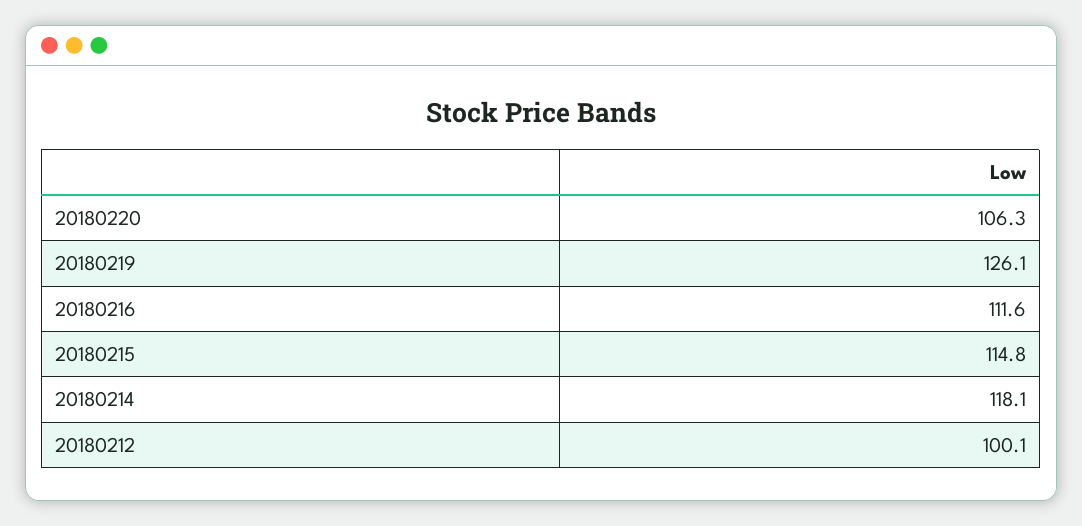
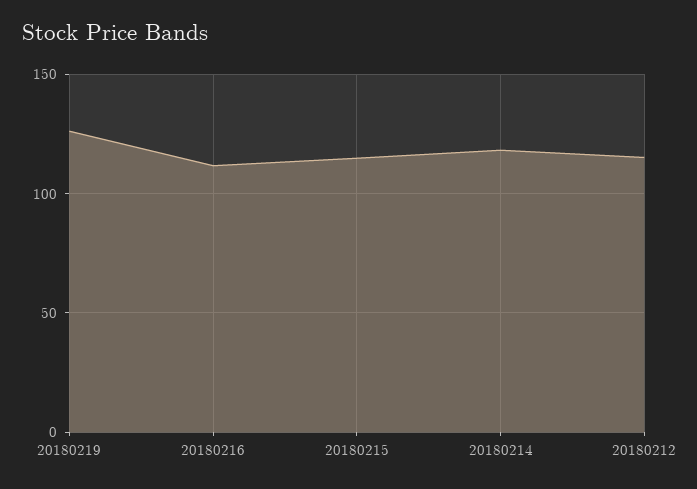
  {
-   "20180220": 106.3,
    "20180219": 126.1,
    "20180216": 111.6,
    "20180215": 114.8,
    "20180214": 118.1,
-   "20180212": 100.1
+   "20180212": 115
  }

